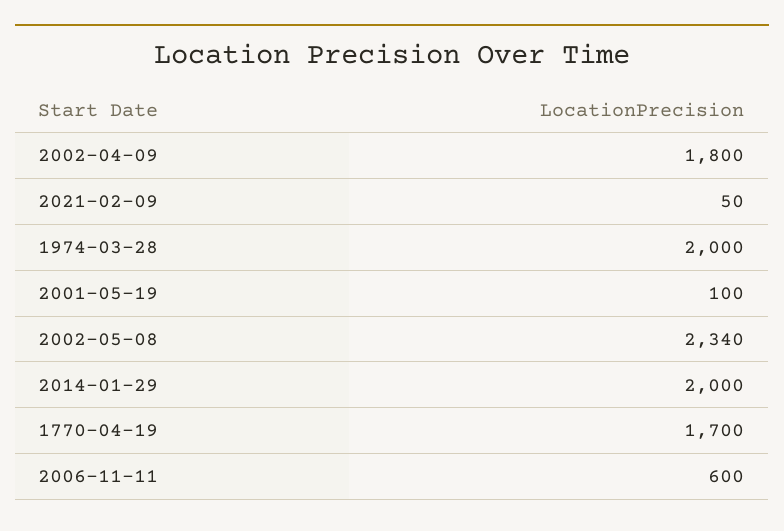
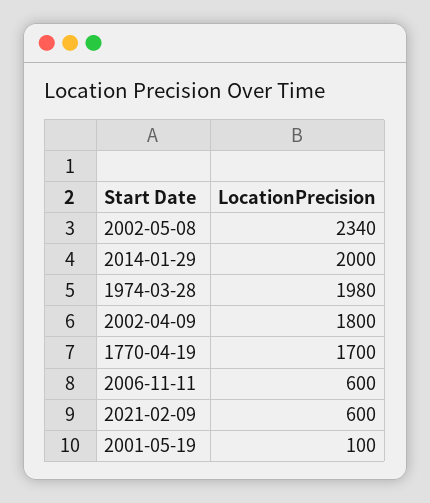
  {
    "2002-04-09": 1800,
-   "2021-02-09": 50,
+   "2021-02-09": 600,
-   "1974-03-28": 2000,
+   "1974-03-28": 1980,
    "2001-05-19": 100,
    "2002-05-08": 2340,
    "2014-01-29": 2000,
    "1770-04-19": 1700,
    "2006-11-11": 600
  }

